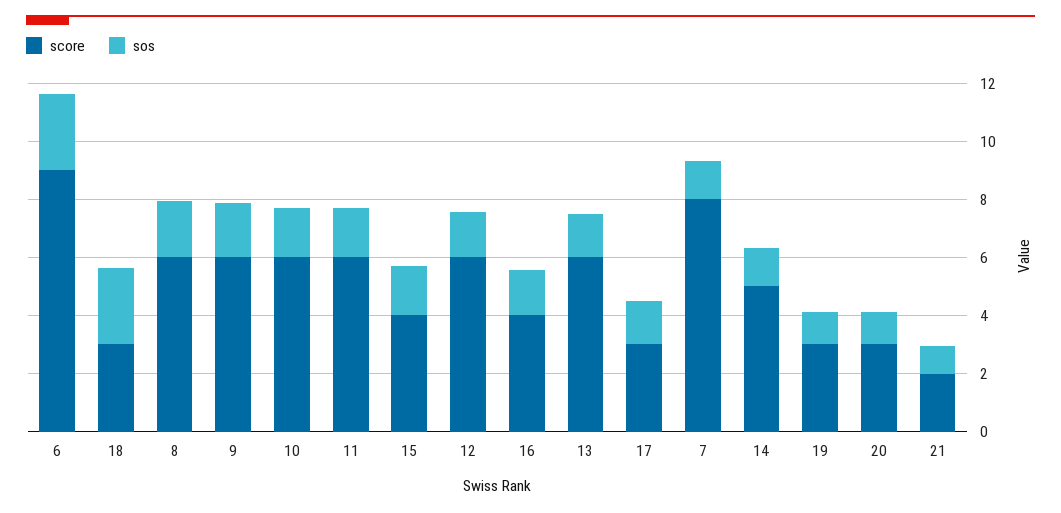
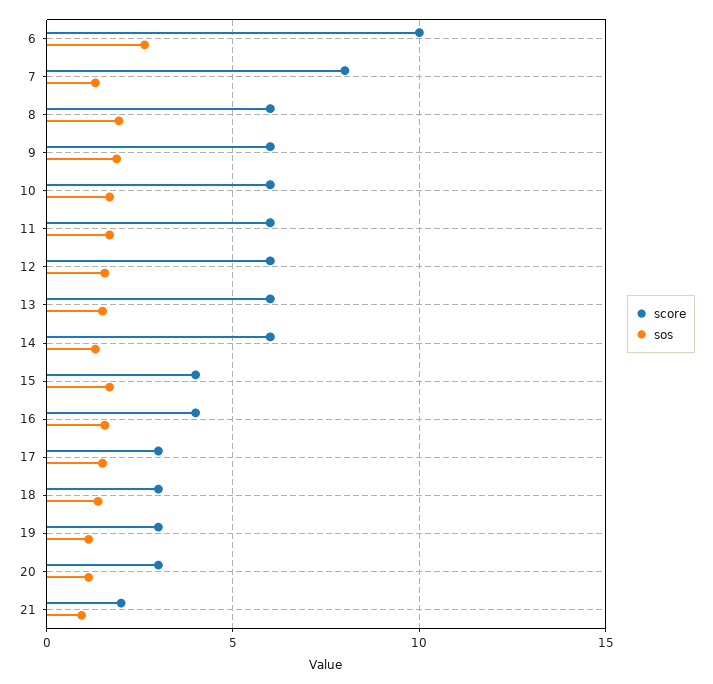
  {
    "score": {
-     "6": 9,
+     "6": 10,
      "18": 3,
      "8": 6,
      "9": 6,
      "10": 6,
      "11": 6,
      "15": 4,
      "12": 6,
      "16": 4,
      "13": 6,
      "17": 3,
      "7": 8,
-     "14": 5,
+     "14": 6,
      "19": 3,
      "20": 3,
      "21": 2
    },
    "sos": {
      "6": 2.5,
-     "18": 2.5,
+     "18": 1.5,
      "8": 2,
      "9": 2,
      "10": 1.5,
      "11": 1.5,
      "15": 1.5,
      "12": 1.5,
      "16": 1.5,
      "13": 1.5,
      "17": 1.5,
      "7": 1.5,
      "14": 1.5,
      "19": 1,
      "20": 1,
      "21": 1
    }
  }

